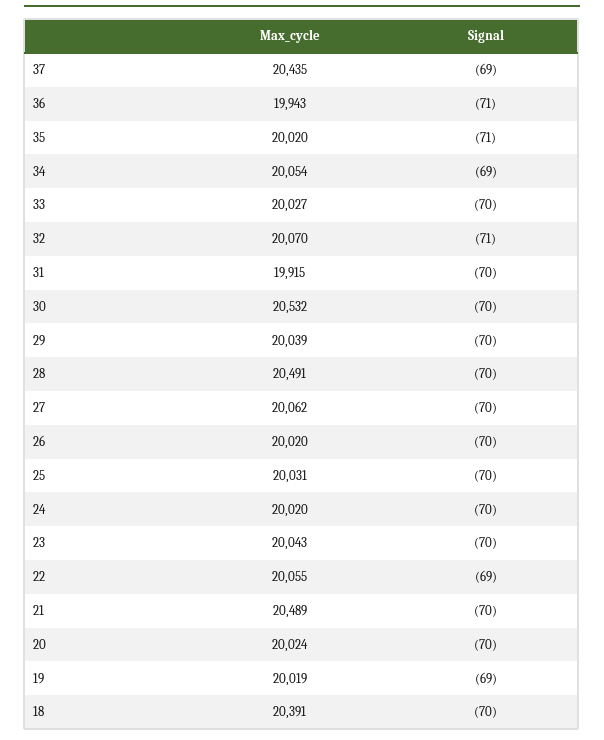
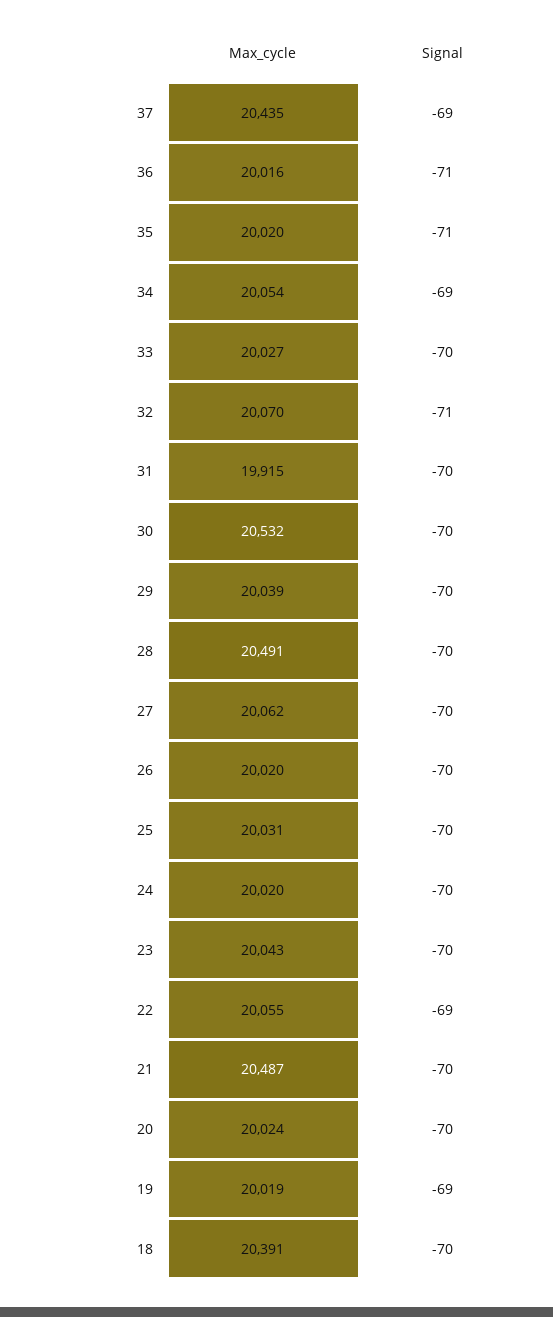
  {
    "Max_cycle": {
      "37": 20435,
-     "36": 19943,
+     "36": 20016,
      "35": 20020,
      "34": 20054,
      "33": 20027,
      "32": 20070,
      "31": 19915,
      "30": 20532,
      "29": 20039,
      "28": 20491,
      "27": 20062,
      "26": 20020,
      "25": 20031,
      "24": 20020,
      "23": 20043,
      "22": 20055,
-     "21": 20489,
+     "21": 20487,
      "20": 20024,
      "19": 20019,
      "18": 20391
    },
    "Signal": {
      "37": -69,
      "36": -71,
      "35": -71,
      "34": -69,
      "33": -70,
      "32": -71,
      "31": -70,
      "30": -70,
      "29": -70,
      "28": -70,
      "27": -70,
      "26": -70,
      "25": -70,
      "24": -70,
      "23": -70,
      "22": -69,
      "21": -70,
      "20": -70,
      "19": -69,
      "18": -70
    }
  }

